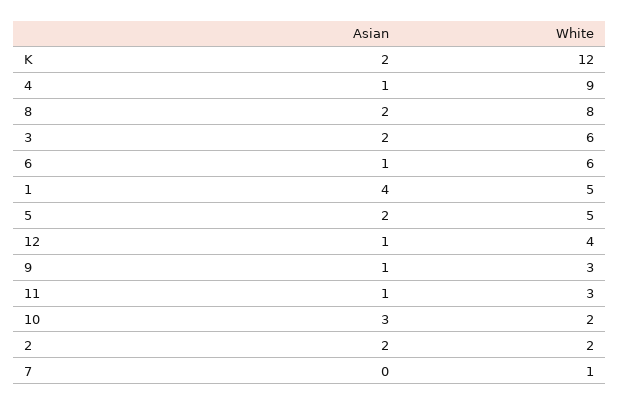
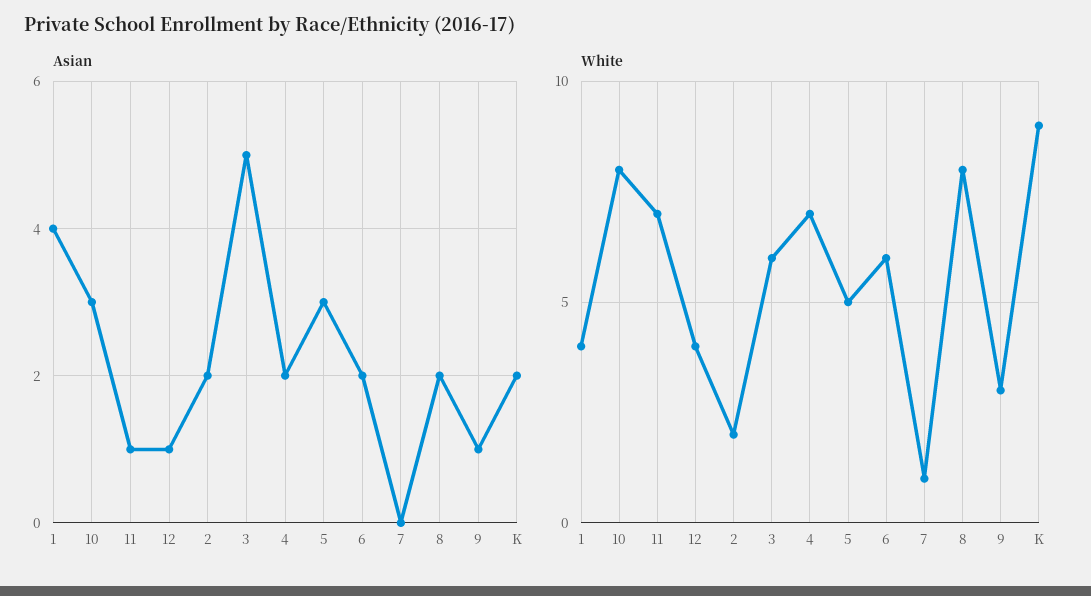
  {
    "Asian": {
      "K": 2,
-     "4": 1,
+     "4": 2,
      "8": 2,
-     "3": 2,
+     "3": 5,
-     "6": 1,
+     "6": 2,
      "1": 4,
-     "5": 2,
+     "5": 3,
      "12": 1,
      "9": 1,
      "11": 1,
      "10": 3,
      "2": 2,
      "7": 0
    },
    "White": {
-     "K": 12,
+     "K": 9,
-     "4": 9,
+     "4": 7,
      "8": 8,
      "3": 6,
      "6": 6,
-     "1": 5,
+     "1": 4,
      "5": 5,
      "12": 4,
      "9": 3,
-     "11": 3,
+     "11": 7,
-     "10": 2,
+     "10": 8,
      "2": 2,
      "7": 1
    }
  }

